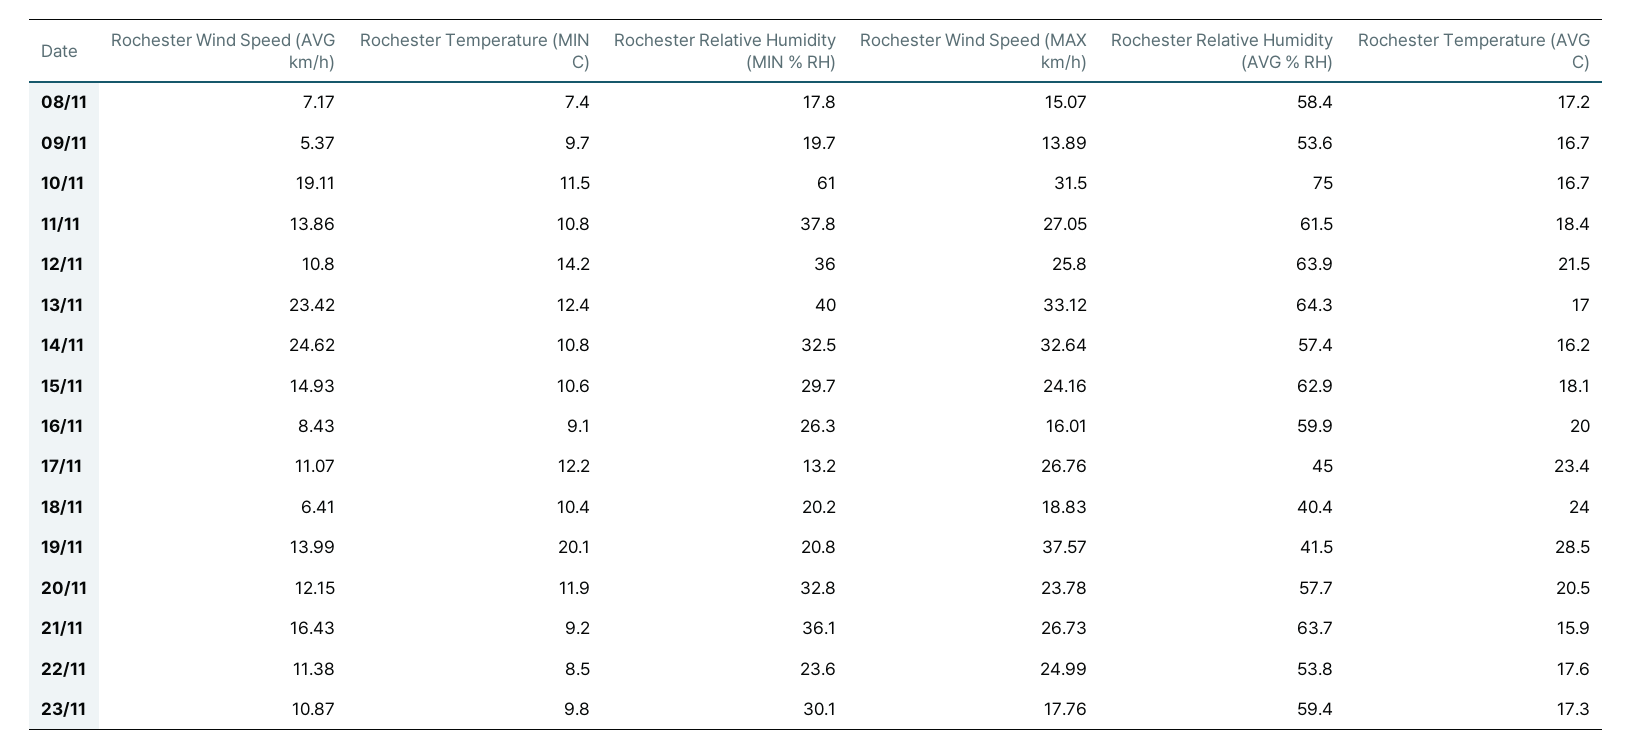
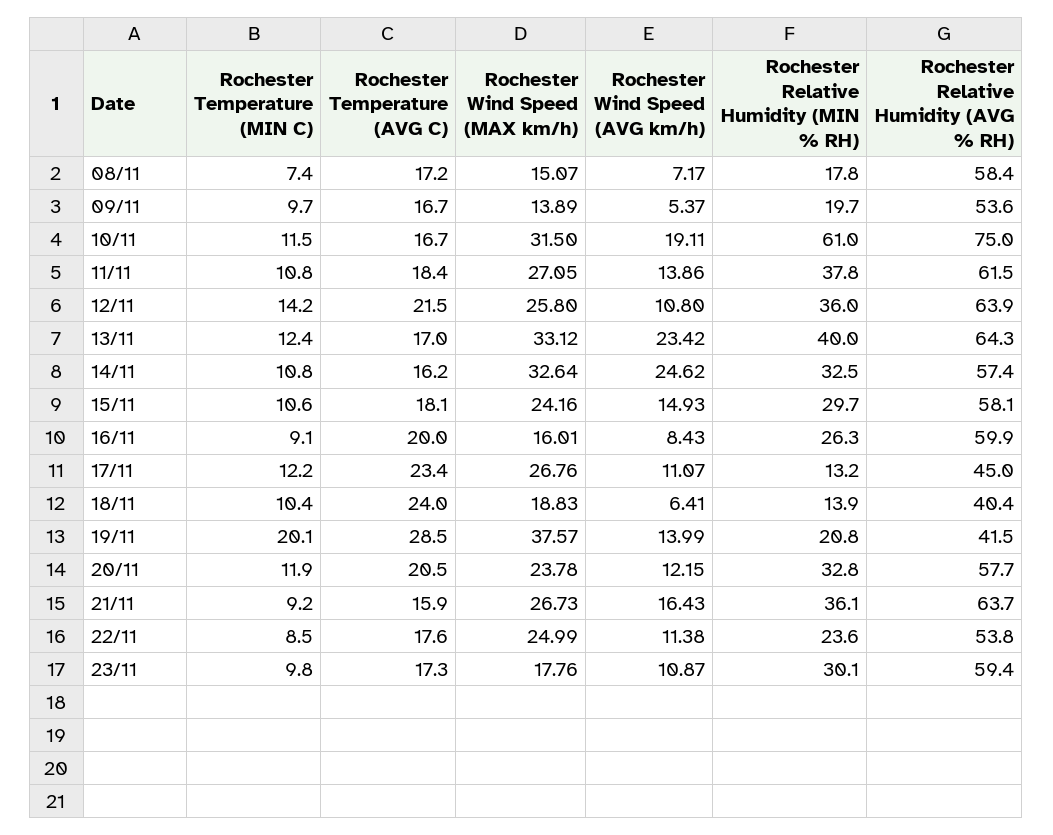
  {
    "Rochester Wind Speed (AVG km/h)": {
      "08/11": 7.17,
      "09/11": 5.37,
      "10/11": 19.11,
      "11/11": 13.86,
      "12/11": 10.8,
      "13/11": 23.42,
      "14/11": 24.62,
      "15/11": 14.93,
      "16/11": 8.43,
      "17/11": 11.07,
      "18/11": 6.41,
      "19/11": 13.99,
      "20/11": 12.15,
      "21/11": 16.43,
      "22/11": 11.38,
      "23/11": 10.87
    },
    "Rochester Temperature (MIN C)": {
      "08/11": 7.4,
      "09/11": 9.7,
      "10/11": 11.5,
      "11/11": 10.8,
      "12/11": 14.2,
      "13/11": 12.4,
      "14/11": 10.8,
      "15/11": 10.6,
      "16/11": 9.1,
      "17/11": 12.2,
      "18/11": 10.4,
      "19/11": 20.1,
      "20/11": 11.9,
      "21/11": 9.2,
      "22/11": 8.5,
      "23/11": 9.8
    },
    "Rochester Relative Humidity (MIN % RH)": {
      "08/11": 17.8,
      "09/11": 19.7,
      "10/11": 61,
      "11/11": 37.8,
      "12/11": 36,
      "13/11": 40,
      "14/11": 32.5,
      "15/11": 29.7,
      "16/11": 26.3,
      "17/11": 13.2,
-     "18/11": 20.2,
+     "18/11": 13.9,
      "19/11": 20.8,
      "20/11": 32.8,
      "21/11": 36.1,
      "22/11": 23.6,
      "23/11": 30.1
    },
    "Rochester Wind Speed (MAX km/h)": {
      "08/11": 15.07,
      "09/11": 13.89,
      "10/11": 31.5,
      "11/11": 27.05,
      "12/11": 25.8,
      "13/11": 33.12,
      "14/11": 32.64,
      "15/11": 24.16,
      "16/11": 16.01,
      "17/11": 26.76,
      "18/11": 18.83,
      "19/11": 37.57,
      "20/11": 23.78,
      "21/11": 26.73,
      "22/11": 24.99,
      "23/11": 17.76
    },
    "Rochester Relative Humidity (AVG % RH)": {
      "08/11": 58.4,
      "09/11": 53.6,
      "10/11": 75,
      "11/11": 61.5,
      "12/11": 63.9,
      "13/11": 64.3,
      "14/11": 57.4,
-     "15/11": 62.9,
+     "15/11": 58.1,
      "16/11": 59.9,
      "17/11": 45,
      "18/11": 40.4,
      "19/11": 41.5,
      "20/11": 57.7,
      "21/11": 63.7,
      "22/11": 53.8,
      "23/11": 59.4
    },
    "Rochester Temperature (AVG C)": {
      "08/11": 17.2,
      "09/11": 16.7,
      "10/11": 16.7,
      "11/11": 18.4,
      "12/11": 21.5,
      "13/11": 17,
      "14/11": 16.2,
      "15/11": 18.1,
      "16/11": 20,
      "17/11": 23.4,
      "18/11": 24,
      "19/11": 28.5,
      "20/11": 20.5,
      "21/11": 15.9,
      "22/11": 17.6,
      "23/11": 17.3
    }
  }

